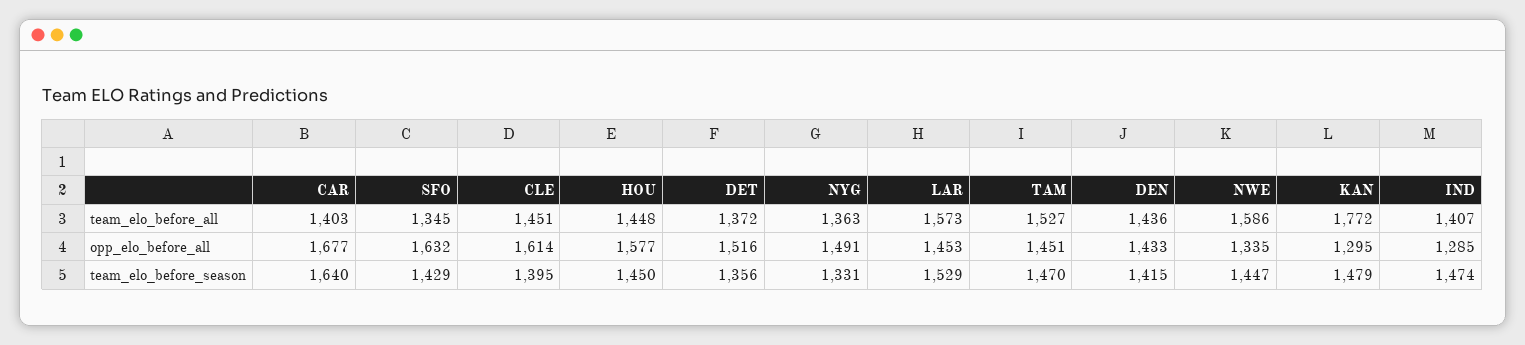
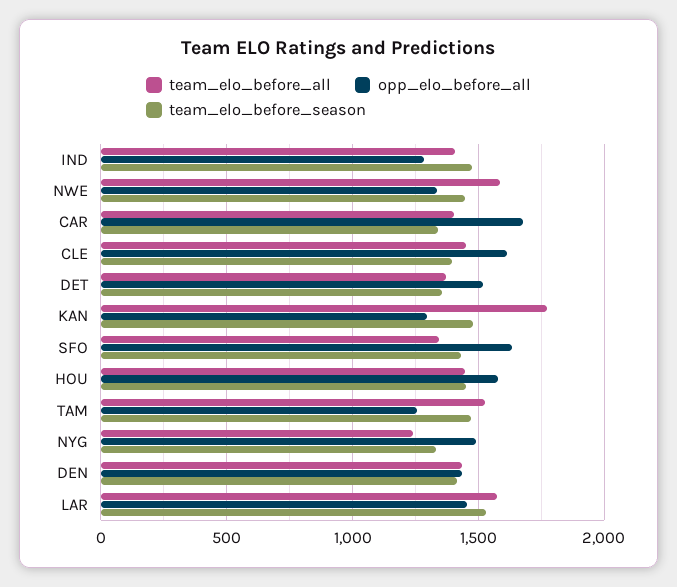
  {
    "team_elo_before_all": {
      "CAR": 1403,
      "SFO": 1345,
      "CLE": 1451,
      "HOU": 1448,
      "DET": 1372,
-     "NYG": 1363,
+     "NYG": 1250,
      "LAR": 1573,
      "TAM": 1527,
      "DEN": 1436,
      "NWE": 1586,
      "KAN": 1772,
      "IND": 1407
    },
    "opp_elo_before_all": {
      "CAR": 1677,
      "SFO": 1632,
      "CLE": 1614,
      "HOU": 1577,
      "DET": 1516,
      "NYG": 1491,
      "LAR": 1453,
-     "TAM": 1451,
+     "TAM": 1250,
      "DEN": 1433,
      "NWE": 1335,
      "KAN": 1295,
      "IND": 1285
    },
    "team_elo_before_season": {
-     "CAR": 1640,
+     "CAR": 1350,
      "SFO": 1429,
      "CLE": 1395,
      "HOU": 1450,
      "DET": 1356,
      "NYG": 1331,
      "LAR": 1529,
      "TAM": 1470,
      "DEN": 1415,
      "NWE": 1447,
      "KAN": 1479,
      "IND": 1474
    }
  }

